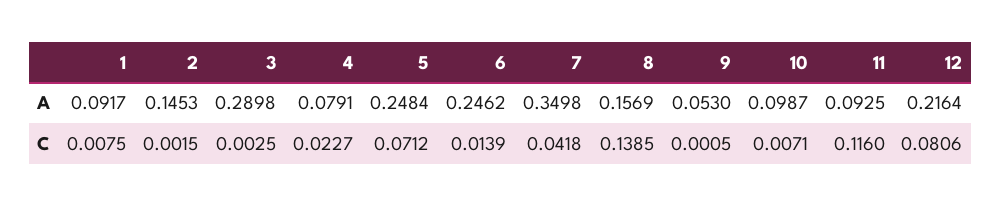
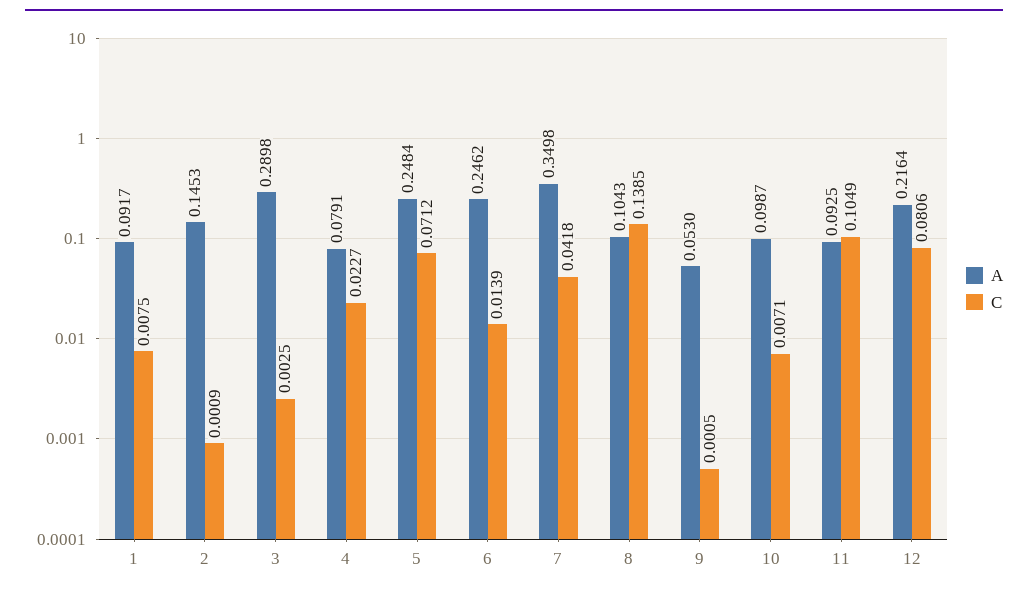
  {
    "A": {
      "1": 0.0917,
      "2": 0.1453,
      "3": 0.2898,
      "4": 0.0791,
      "5": 0.2484,
      "6": 0.2462,
      "7": 0.3498,
-     "8": 0.1569,
+     "8": 0.1043,
      "9": 0.053,
      "10": 0.0987,
      "11": 0.0925,
      "12": 0.2164
    },
    "C": {
      "1": 0.0075,
-     "2": 0.0015,
+     "2": 0.0009,
      "3": 0.0025,
      "4": 0.0227,
      "5": 0.0712,
      "6": 0.0139,
      "7": 0.0418,
      "8": 0.1385,
      "9": 0.0005,
      "10": 0.0071,
-     "11": 0.116,
+     "11": 0.1049,
      "12": 0.0806
    }
  }

